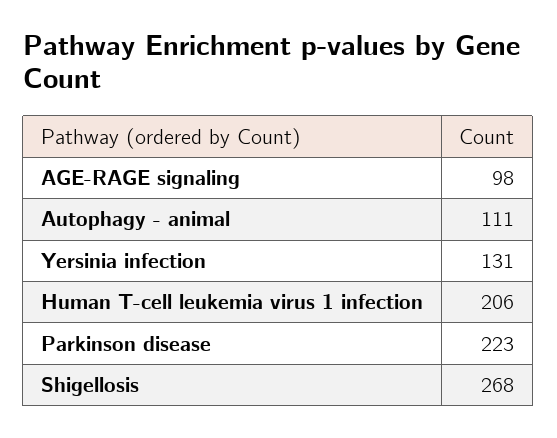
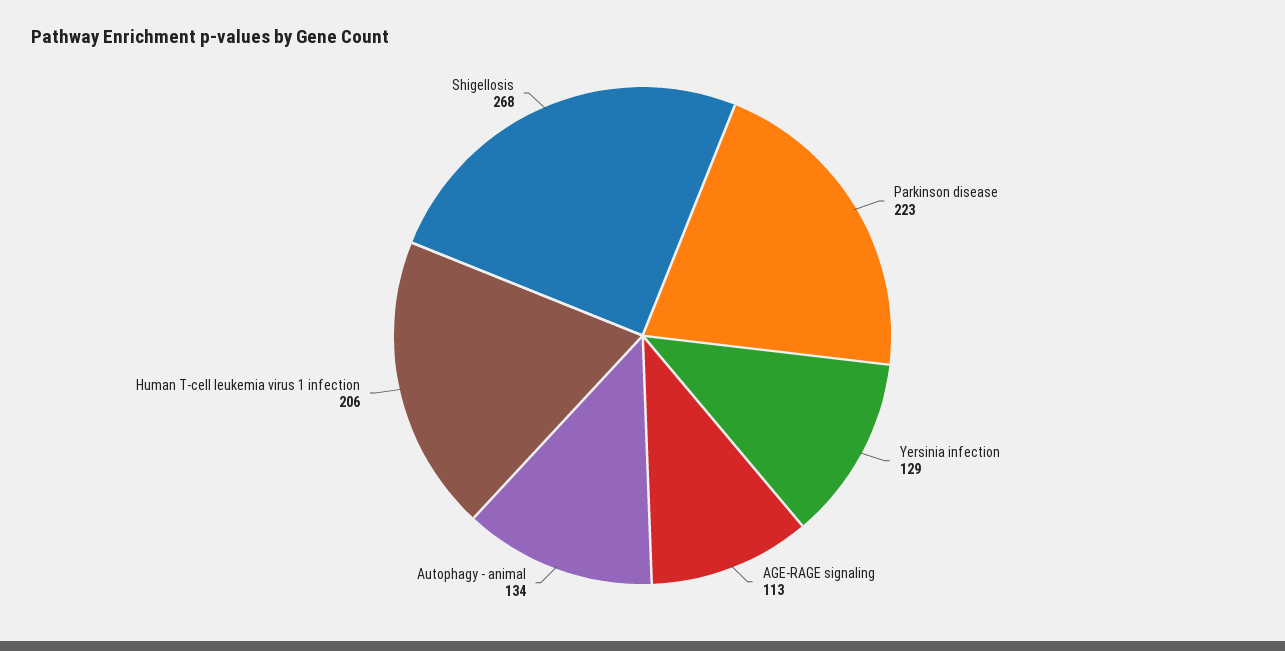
  {
-   "AGE-RAGE signaling": 98,
+   "AGE-RAGE signaling": 113,
-   "Autophagy - animal": 111,
+   "Autophagy - animal": 134,
-   "Yersinia infection": 131,
+   "Yersinia infection": 129,
    "Human T-cell leukemia virus 1 infection": 206,
    "Parkinson disease": 223,
    "Shigellosis": 268
  }

